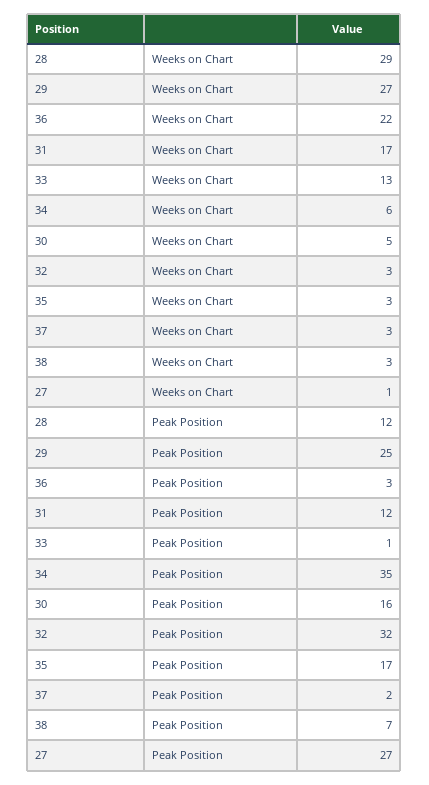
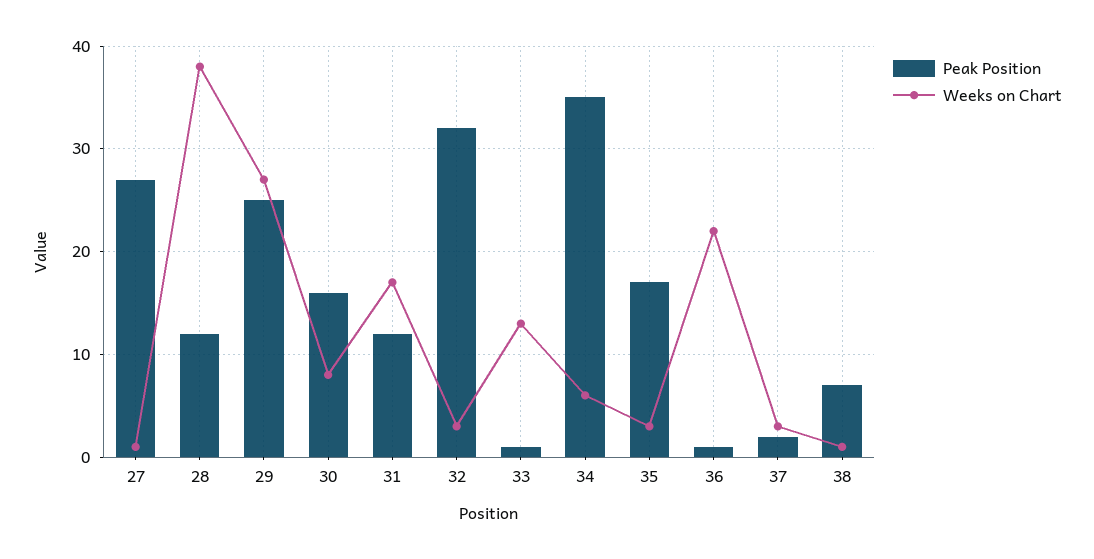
  {
    "Weeks on Chart": {
-     "28": 29,
+     "28": 38,
      "29": 27,
      "36": 22,
      "31": 17,
      "33": 13,
      "34": 6,
-     "30": 5,
+     "30": 8,
      "32": 3,
      "35": 3,
      "37": 3,
-     "38": 3,
+     "38": 1,
      "27": 1
    },
    "Peak Position": {
      "28": 12,
      "29": 25,
-     "36": 3,
+     "36": 1,
      "31": 12,
      "33": 1,
      "34": 35,
      "30": 16,
      "32": 32,
      "35": 17,
      "37": 2,
      "38": 7,
      "27": 27
    }
  }

